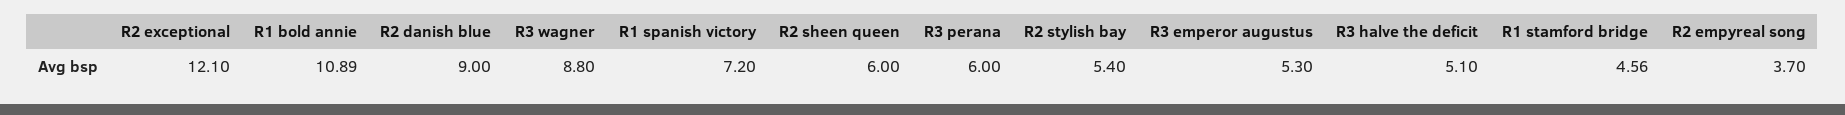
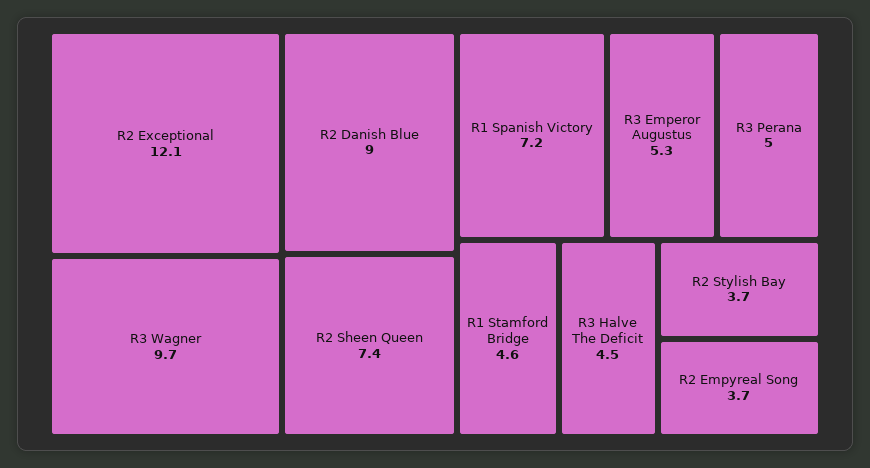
  {
    "R2 exceptional": 12.1,
-   "R1 bold annie": 10.89,
    "R2 danish blue": 9,
-   "R3 wagner": 8.8,
+   "R3 wagner": 9.7,
    "R1 spanish victory": 7.2,
-   "R2 sheen queen": 6,
+   "R2 sheen queen": 7.4,
-   "R3 perana": 6,
+   "R3 perana": 5,
-   "R2 stylish bay": 5.4,
+   "R2 stylish bay": 3.7,
    "R3 emperor augustus": 5.3,
-   "R3 halve the deficit": 5.1,
+   "R3 halve the deficit": 4.5,
    "R1 stamford bridge": 4.56,
    "R2 empyreal song": 3.7
  }

